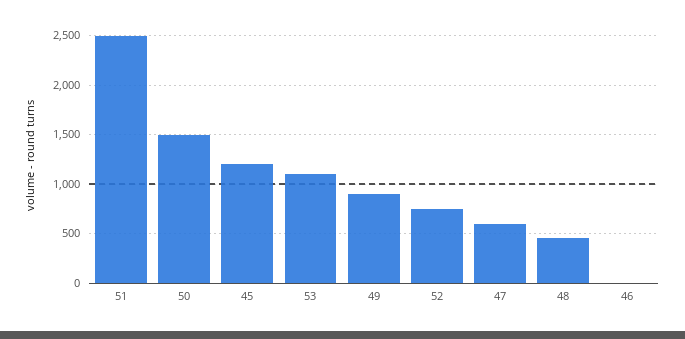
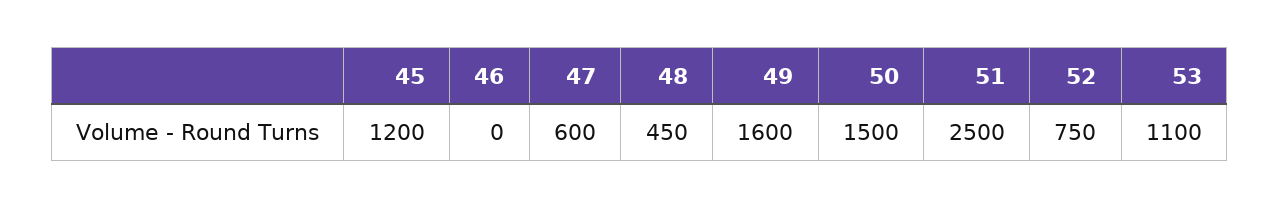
  {
    "51": 2500,
    "50": 1500,
    "45": 1200,
    "53": 1100,
-   "49": 900,
+   "49": 1600,
    "52": 750,
    "47": 600,
    "48": 450,
    "46": 0
  }

